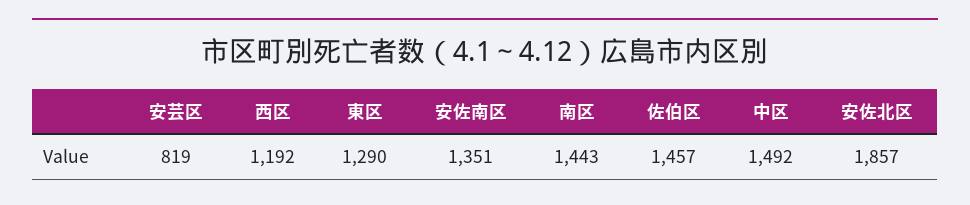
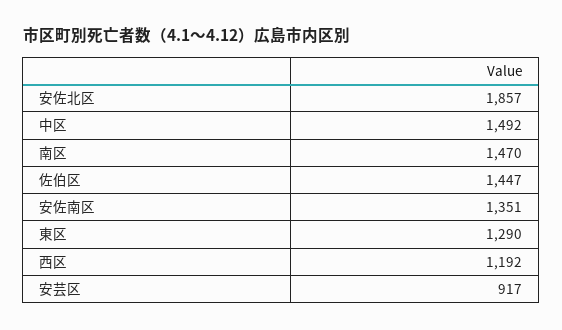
  {
-   "安芸区": 819,
+   "安芸区": 917,
    "西区": 1192,
    "東区": 1290,
    "安佐南区": 1351,
-   "南区": 1443,
+   "南区": 1470,
-   "佐伯区": 1457,
+   "佐伯区": 1447,
    "中区": 1492,
    "安佐北区": 1857
  }

